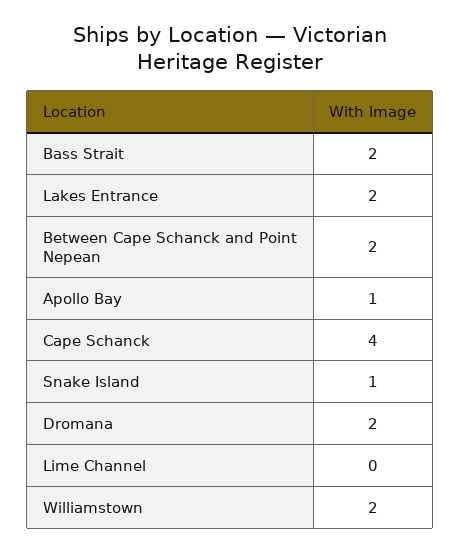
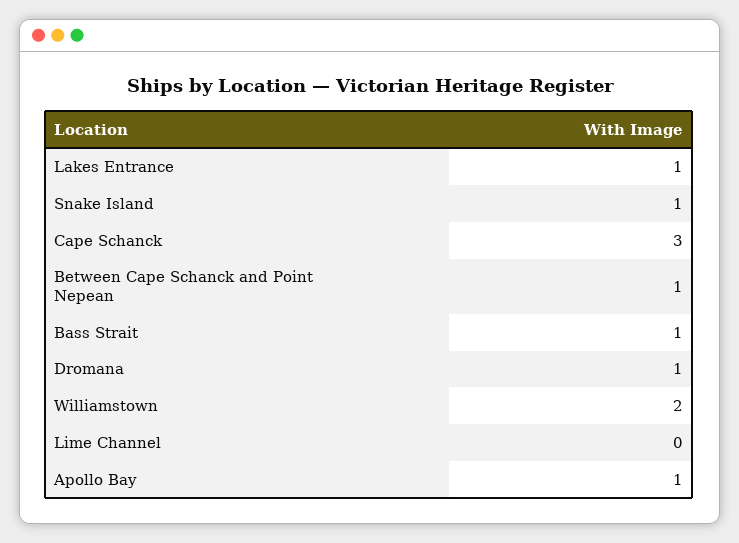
  {
-   "Bass Strait": 2,
+   "Bass Strait": 1,
-   "Lakes Entrance": 2,
+   "Lakes Entrance": 1,
-   "Between Cape Schanck and Point Nepean": 2,
+   "Between Cape Schanck and Point Nepean": 1,
    "Apollo Bay": 1,
-   "Cape Schanck": 4,
+   "Cape Schanck": 3,
    "Snake Island": 1,
-   "Dromana": 2,
+   "Dromana": 1,
    "Lime Channel": 0,
    "Williamstown": 2
  }

